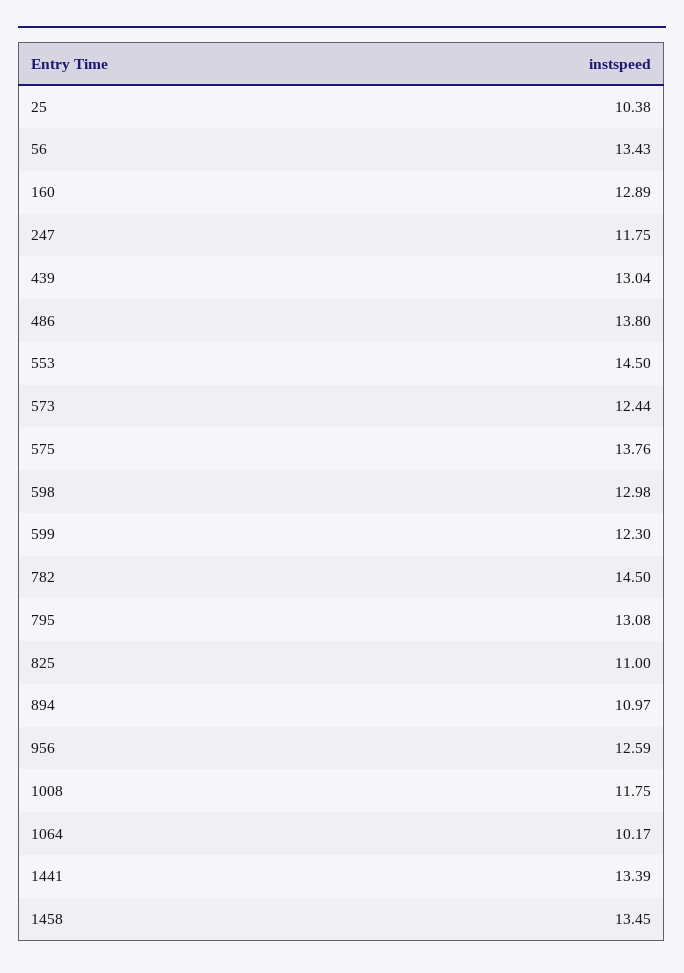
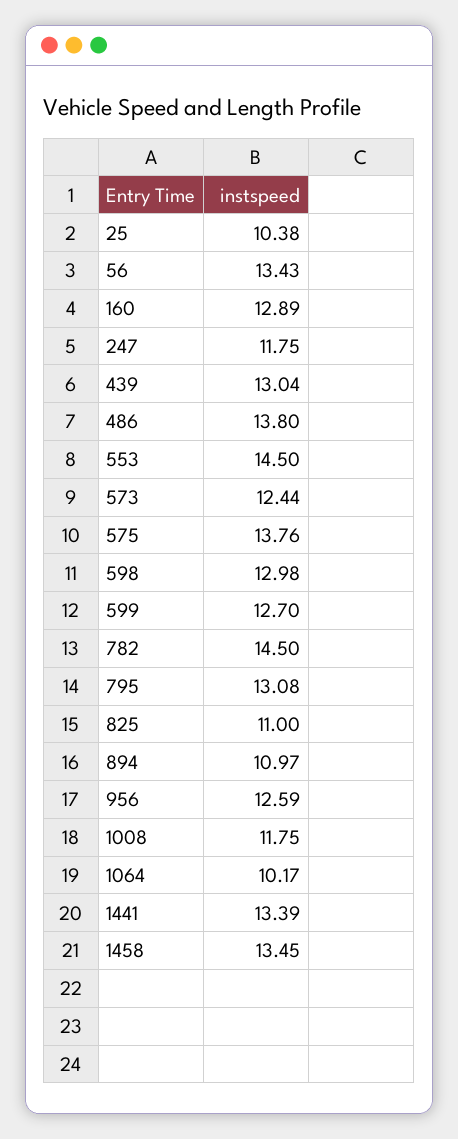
  {
    "25": 10.38,
    "56": 13.43,
    "160": 12.89,
    "247": 11.75,
    "439": 13.04,
    "486": 13.8,
    "553": 14.5,
    "573": 12.44,
    "575": 13.76,
    "598": 12.98,
-   "599": 12.3,
+   "599": 12.7,
    "782": 14.5,
    "795": 13.08,
    "825": 11,
    "894": 10.97,
    "956": 12.59,
    "1008": 11.75,
    "1064": 10.17,
    "1441": 13.39,
    "1458": 13.45
  }

